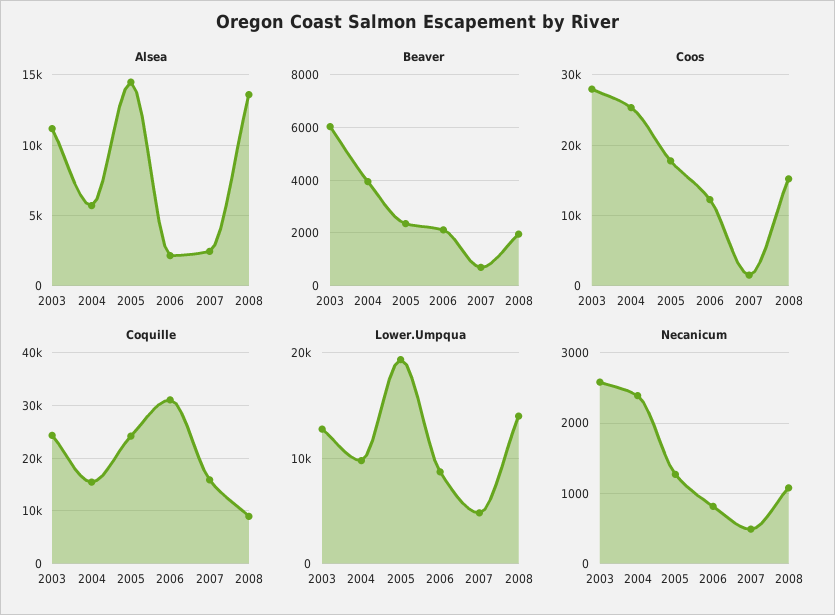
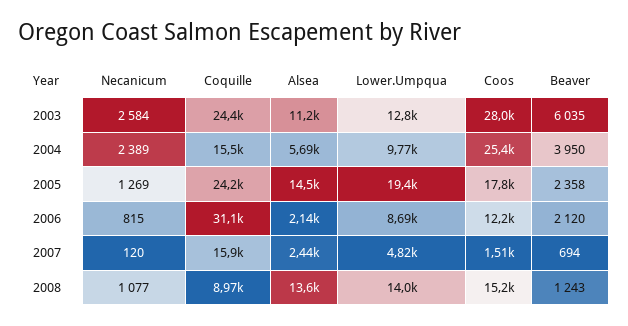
  {
    "Alsea": {
      "2003": 11200,
      "2004": 5690,
      "2005": 14500,
      "2006": 2140,
      "2007": 2440,
      "2008": 13600
    },
    "Beaver": {
      "2003": 6035,
      "2004": 3950,
      "2005": 2358,
      "2006": 2120,
      "2007": 694,
-     "2008": 2000
+     "2008": 1243
    },
    "Coos": {
      "2003": 28000,
      "2004": 25400,
      "2005": 17800,
      "2006": 12200,
      "2007": 1510,
      "2008": 15200
    },
    "Coquille": {
      "2003": 24400,
      "2004": 15500,
      "2005": 24200,
      "2006": 31100,
      "2007": 15900,
      "2008": 8970
    },
    "Lower.Umpqua": {
      "2003": 12800,
      "2004": 9770,
      "2005": 19400,
      "2006": 8690,
      "2007": 4820,
      "2008": 14000
    },
    "Necanicum": {
      "2003": 2584,
      "2004": 2389,
      "2005": 1269,
      "2006": 815,
-     "2007": 500,
+     "2007": 120,
      "2008": 1077
    }
  }

